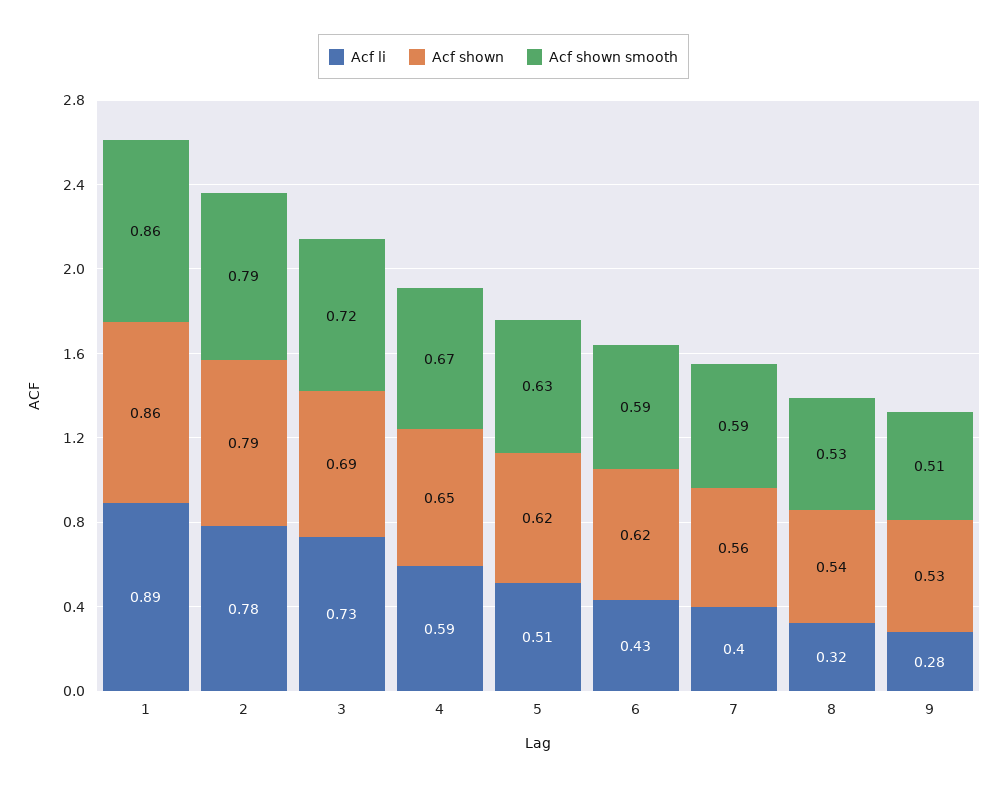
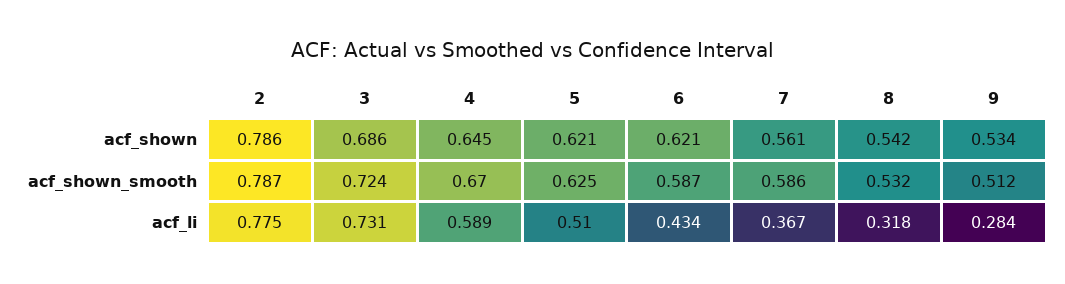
  {
    "Acf li": {
-     "1": 0.89,
      "2": 0.775,
      "3": 0.731,
      "4": 0.589,
      "5": 0.51,
      "6": 0.434,
-     "7": 0.4,
+     "7": 0.367,
      "8": 0.318,
      "9": 0.284
    },
    "Acf shown": {
-     "1": 0.86,
      "2": 0.786,
      "3": 0.686,
      "4": 0.645,
      "5": 0.621,
      "6": 0.621,
      "7": 0.561,
      "8": 0.542,
      "9": 0.534
    },
    "Acf shown smooth": {
-     "1": 0.86,
      "2": 0.787,
      "3": 0.724,
      "4": 0.67,
      "5": 0.625,
      "6": 0.587,
      "7": 0.586,
      "8": 0.532,
      "9": 0.512
    }
  }

